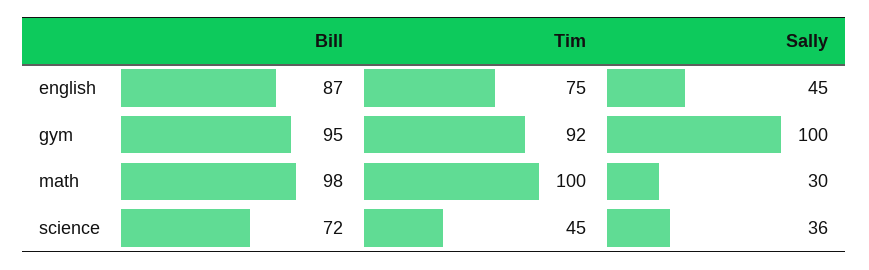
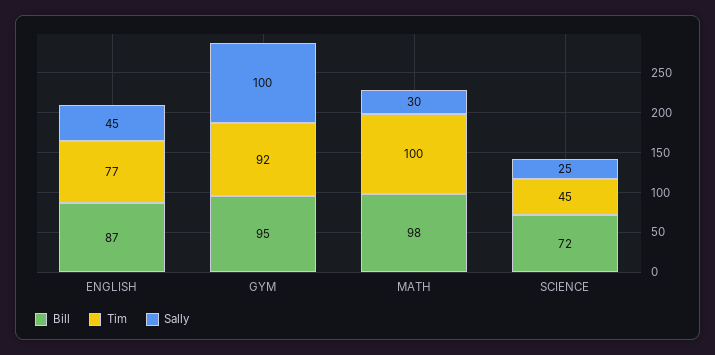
  {
    "Bill": {
      "english": 87,
      "gym": 95,
      "math": 98,
      "science": 72
    },
    "Tim": {
-     "english": 75,
+     "english": 77,
      "gym": 92,
      "math": 100,
      "science": 45
    },
    "Sally": {
      "english": 45,
      "gym": 100,
      "math": 30,
-     "science": 36
+     "science": 25
    }
  }

